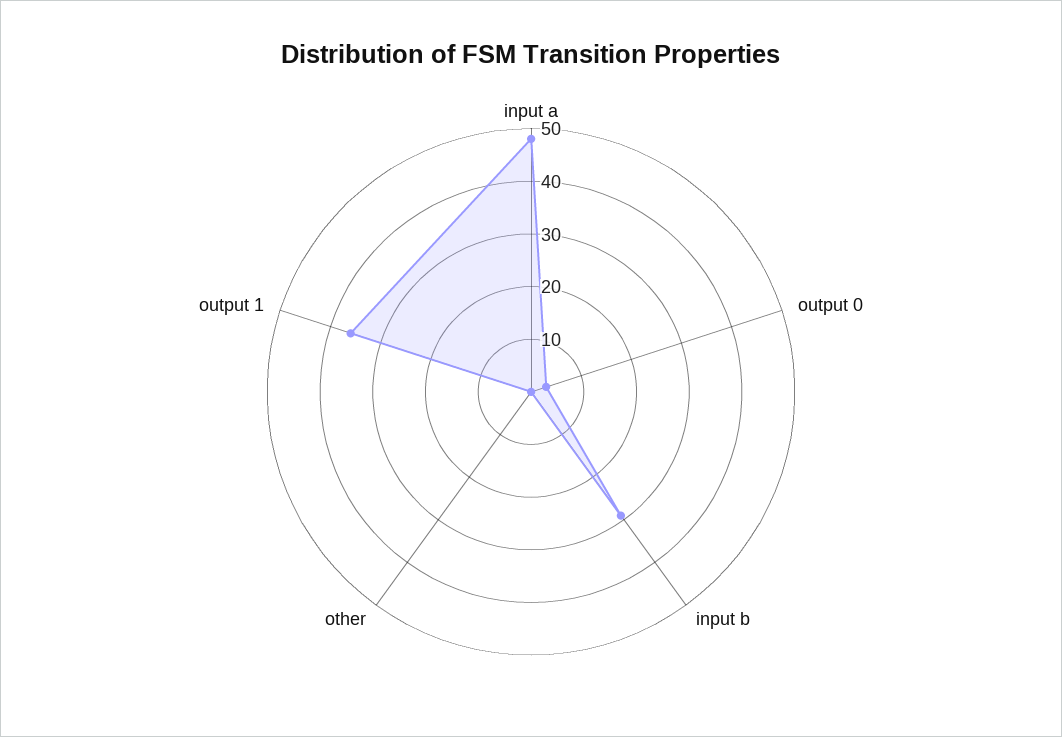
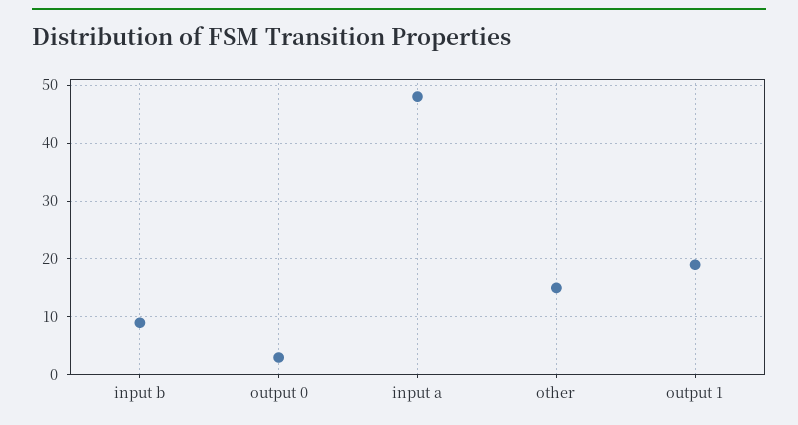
  {
    "input a": 50,
    "output 0": 5,
-   "input b": 30,
+   "input b": 10,
-   "other": 0,
+   "other": 15,
-   "output 1": 35
+   "output 1": 20
  }

